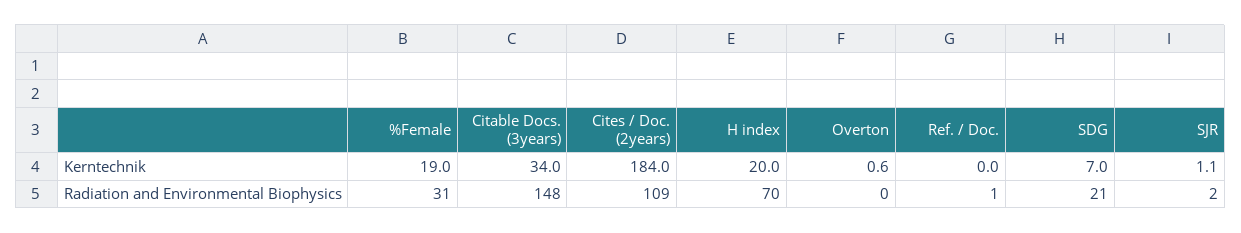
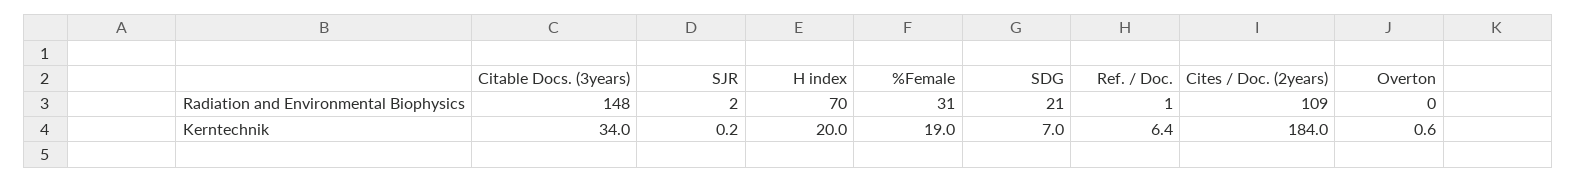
  {
    "%Female": {
      "Kerntechnik": 19,
      "Radiation and Environmental Biophysics": 31
    },
    "Citable Docs. (3years)": {
      "Kerntechnik": 34,
      "Radiation and Environmental Biophysics": 148
    },
    "Cites / Doc. (2years)": {
      "Kerntechnik": 184,
      "Radiation and Environmental Biophysics": 109
    },
    "H index": {
      "Kerntechnik": 20,
      "Radiation and Environmental Biophysics": 70
    },
    "Overton": {
      "Kerntechnik": 0.6,
      "Radiation and Environmental Biophysics": 0
    },
    "Ref. / Doc.": {
-     "Kerntechnik": 0,
+     "Kerntechnik": 6.4,
      "Radiation and Environmental Biophysics": 1
    },
    "SDG": {
      "Kerntechnik": 7,
      "Radiation and Environmental Biophysics": 21
    },
    "SJR": {
-     "Kerntechnik": 1.1,
+     "Kerntechnik": 0.2,
      "Radiation and Environmental Biophysics": 2
    }
  }

